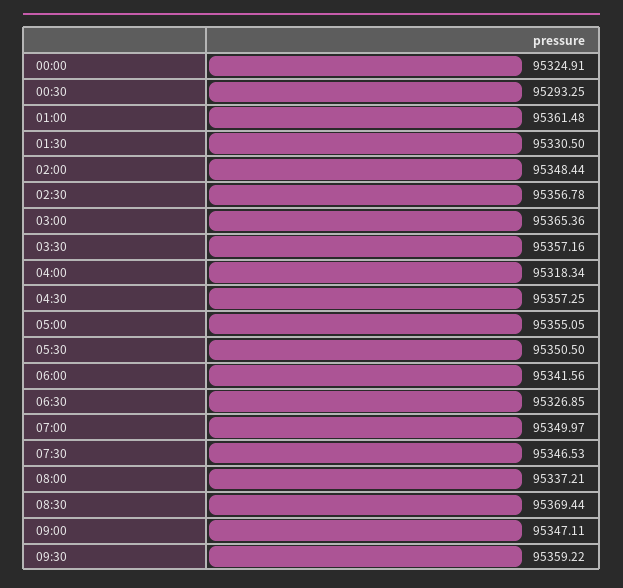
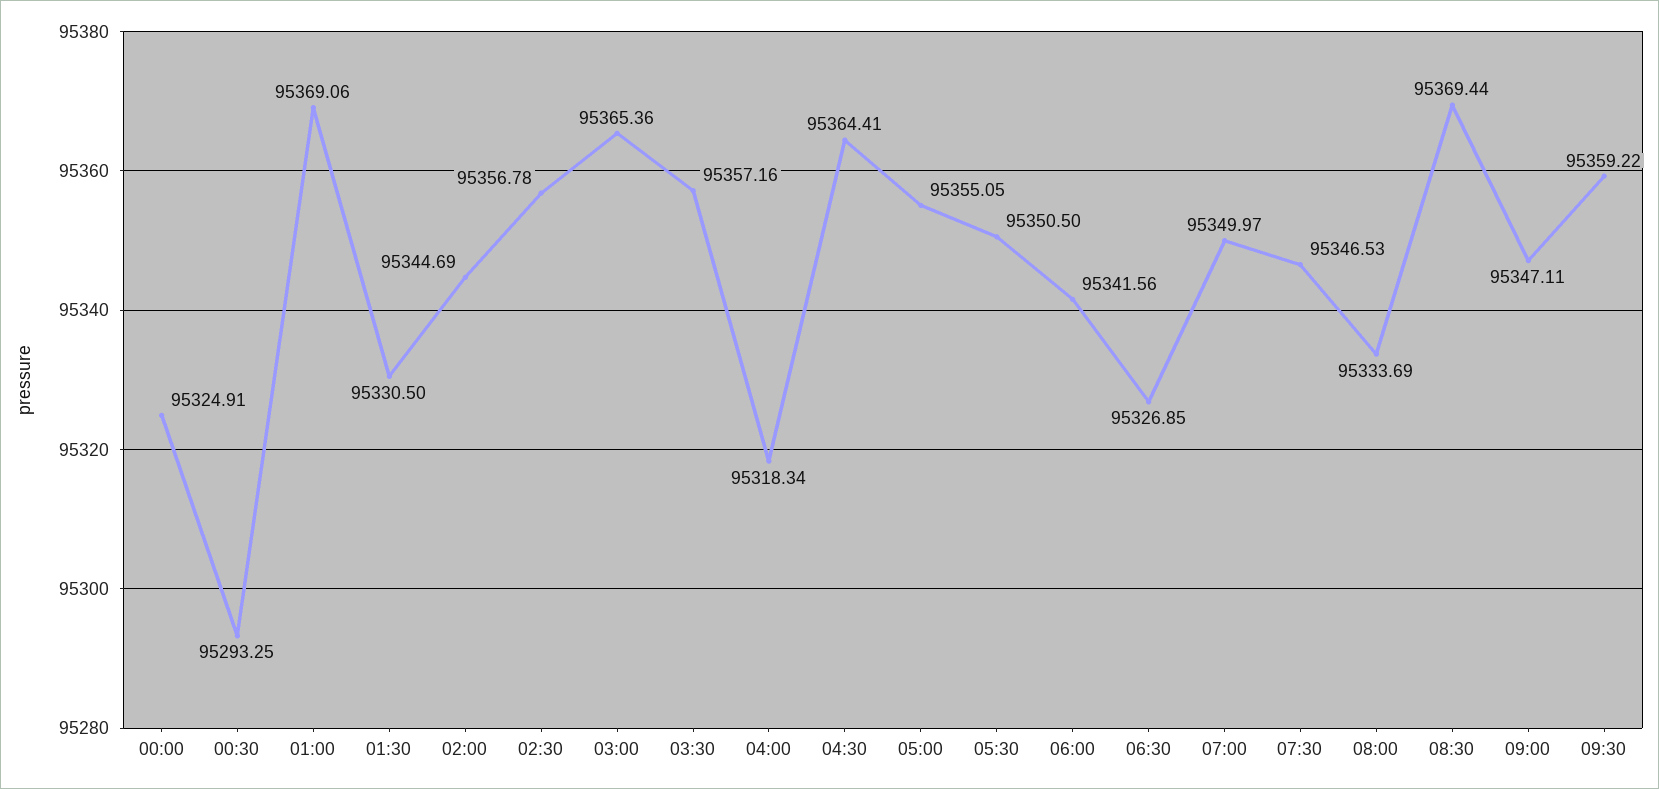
  {
    "00:00": 95324.91,
    "00:30": 95293.25,
-   "01:00": 95361.48,
+   "01:00": 95369.06,
    "01:30": 95330.5,
-   "02:00": 95348.44,
+   "02:00": 95344.69,
    "02:30": 95356.78,
    "03:00": 95365.36,
    "03:30": 95357.16,
    "04:00": 95318.34,
-   "04:30": 95357.25,
+   "04:30": 95364.41,
    "05:00": 95355.05,
    "05:30": 95350.5,
    "06:00": 95341.56,
    "06:30": 95326.85,
    "07:00": 95349.97,
    "07:30": 95346.53,
-   "08:00": 95337.21,
+   "08:00": 95333.69,
    "08:30": 95369.44,
    "09:00": 95347.11,
    "09:30": 95359.22
  }

